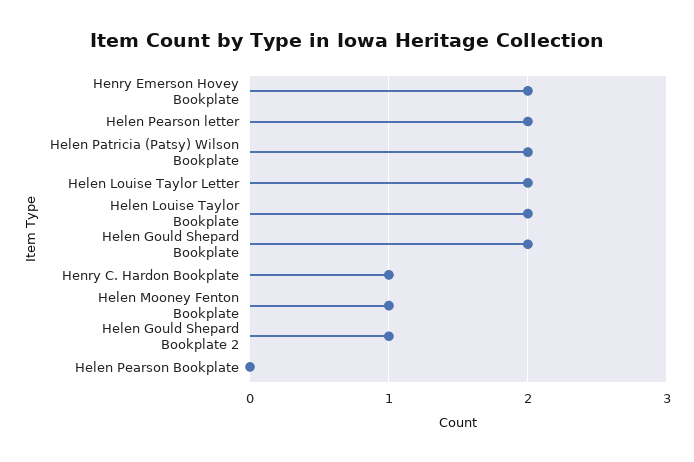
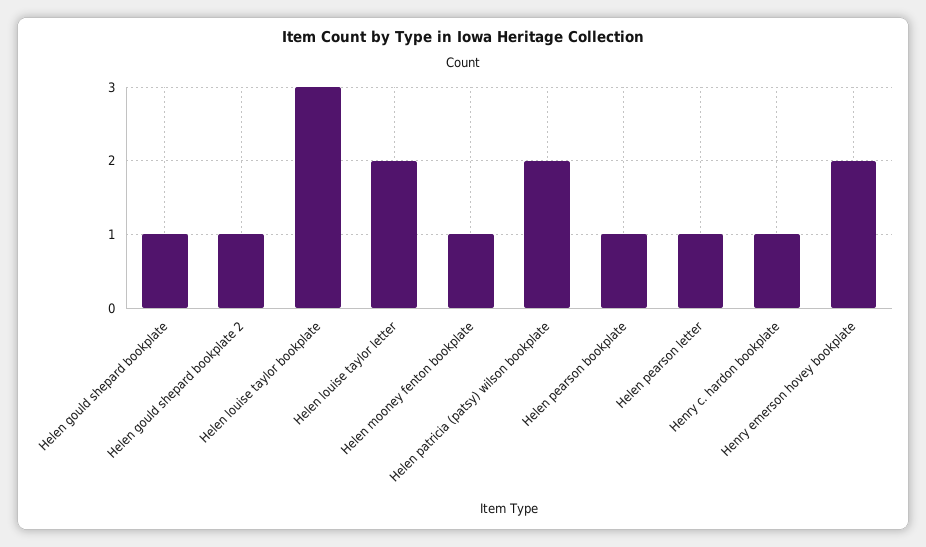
  {
    "Henry Emerson Hovey Bookplate": 2,
-   "Helen Pearson letter": 2,
+   "Helen Pearson letter": 1,
    "Helen Patricia (Patsy) Wilson Bookplate": 2,
    "Helen Louise Taylor Letter": 2,
-   "Helen Louise Taylor Bookplate": 2,
+   "Helen Louise Taylor Bookplate": 3,
-   "Helen Gould Shepard Bookplate": 2,
+   "Helen Gould Shepard Bookplate": 1,
    "Henry C. Hardon Bookplate": 1,
    "Helen Mooney Fenton Bookplate": 1,
    "Helen Gould Shepard Bookplate 2": 1,
-   "Helen Pearson Bookplate": 0
+   "Helen Pearson Bookplate": 1
  }

